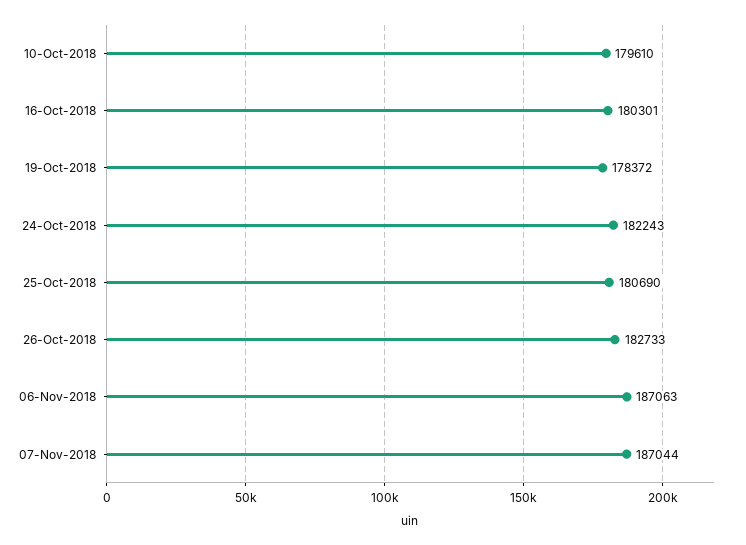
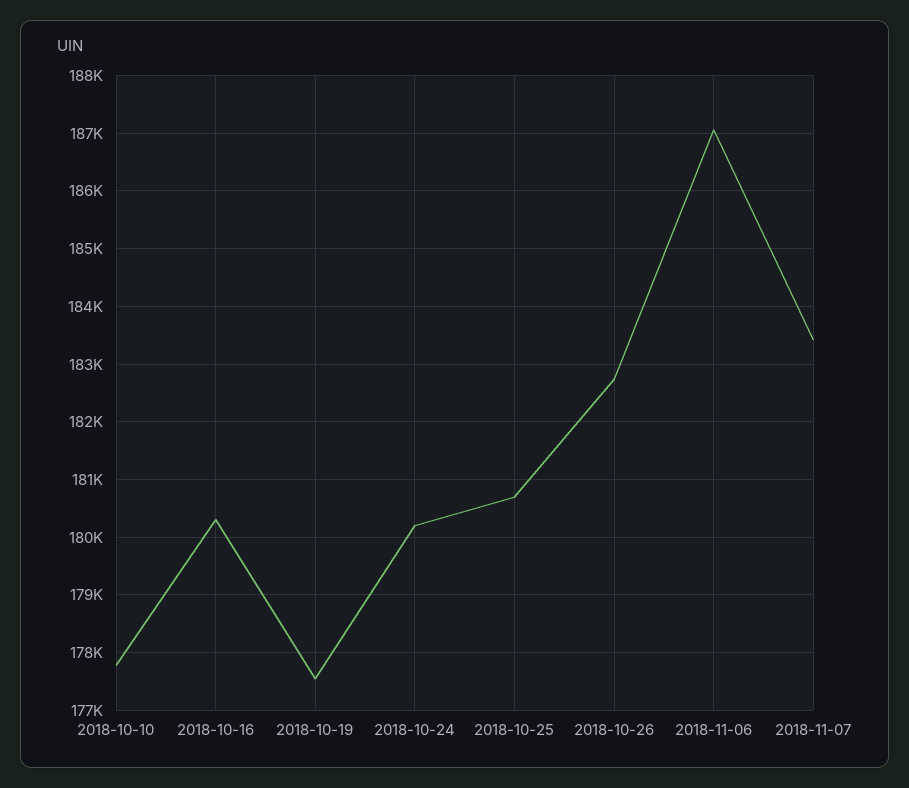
  {
-   "10-Oct-2018": 179610,
+   "10-Oct-2018": 177800,
    "16-Oct-2018": 180301,
-   "19-Oct-2018": 178372,
+   "19-Oct-2018": 177600,
-   "24-Oct-2018": 182243,
+   "24-Oct-2018": 180200,
    "25-Oct-2018": 180690,
    "26-Oct-2018": 182733,
    "06-Nov-2018": 187063,
-   "07-Nov-2018": 187044
+   "07-Nov-2018": 183400
  }

